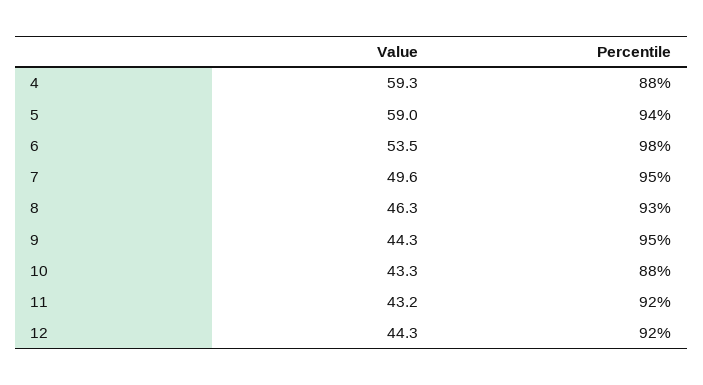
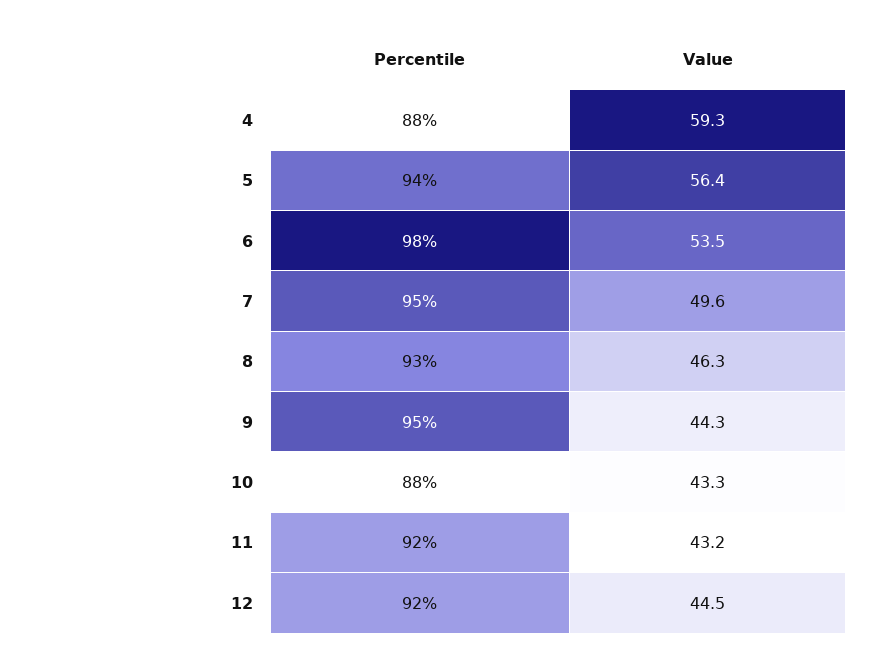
  {
    "Value": {
      "4": 59.3,
-     "5": 59,
+     "5": 56.4,
      "6": 53.5,
      "7": 49.6,
      "8": 46.3,
      "9": 44.3,
      "10": 43.3,
      "11": 43.2,
-     "12": 44.3
+     "12": 44.5
    },
    "Percentile": {
      "4": 88,
      "5": 94,
      "6": 98,
      "7": 95,
      "8": 93,
      "9": 95,
      "10": 88,
      "11": 92,
      "12": 92
    }
  }

